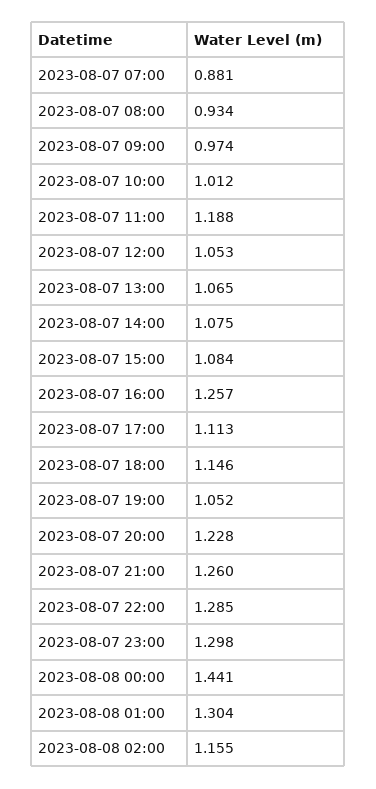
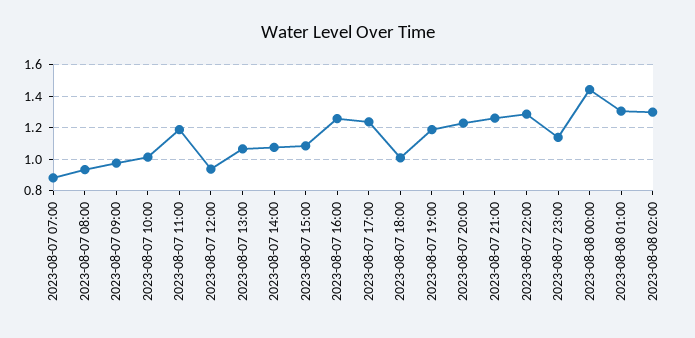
  {
    "2023-08-07 07:00": 0.881,
    "2023-08-07 08:00": 0.934,
    "2023-08-07 09:00": 0.974,
    "2023-08-07 10:00": 1.012,
    "2023-08-07 11:00": 1.188,
-   "2023-08-07 12:00": 1.053,
+   "2023-08-07 12:00": 0.95,
    "2023-08-07 13:00": 1.065,
    "2023-08-07 14:00": 1.075,
    "2023-08-07 15:00": 1.084,
    "2023-08-07 16:00": 1.257,
-   "2023-08-07 17:00": 1.113,
+   "2023-08-07 17:00": 1.25,
-   "2023-08-07 18:00": 1.146,
+   "2023-08-07 18:00": 1,
-   "2023-08-07 19:00": 1.052,
+   "2023-08-07 19:00": 1.2,
    "2023-08-07 20:00": 1.228,
    "2023-08-07 21:00": 1.26,
    "2023-08-07 22:00": 1.285,
-   "2023-08-07 23:00": 1.298,
+   "2023-08-07 23:00": 1.15,
    "2023-08-08 00:00": 1.441,
    "2023-08-08 01:00": 1.304,
-   "2023-08-08 02:00": 1.155
+   "2023-08-08 02:00": 1.3
  }

